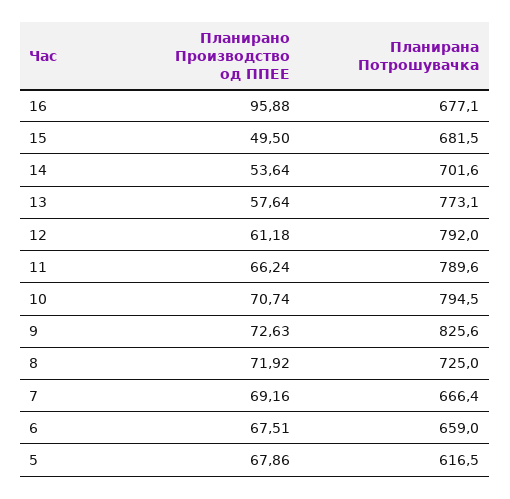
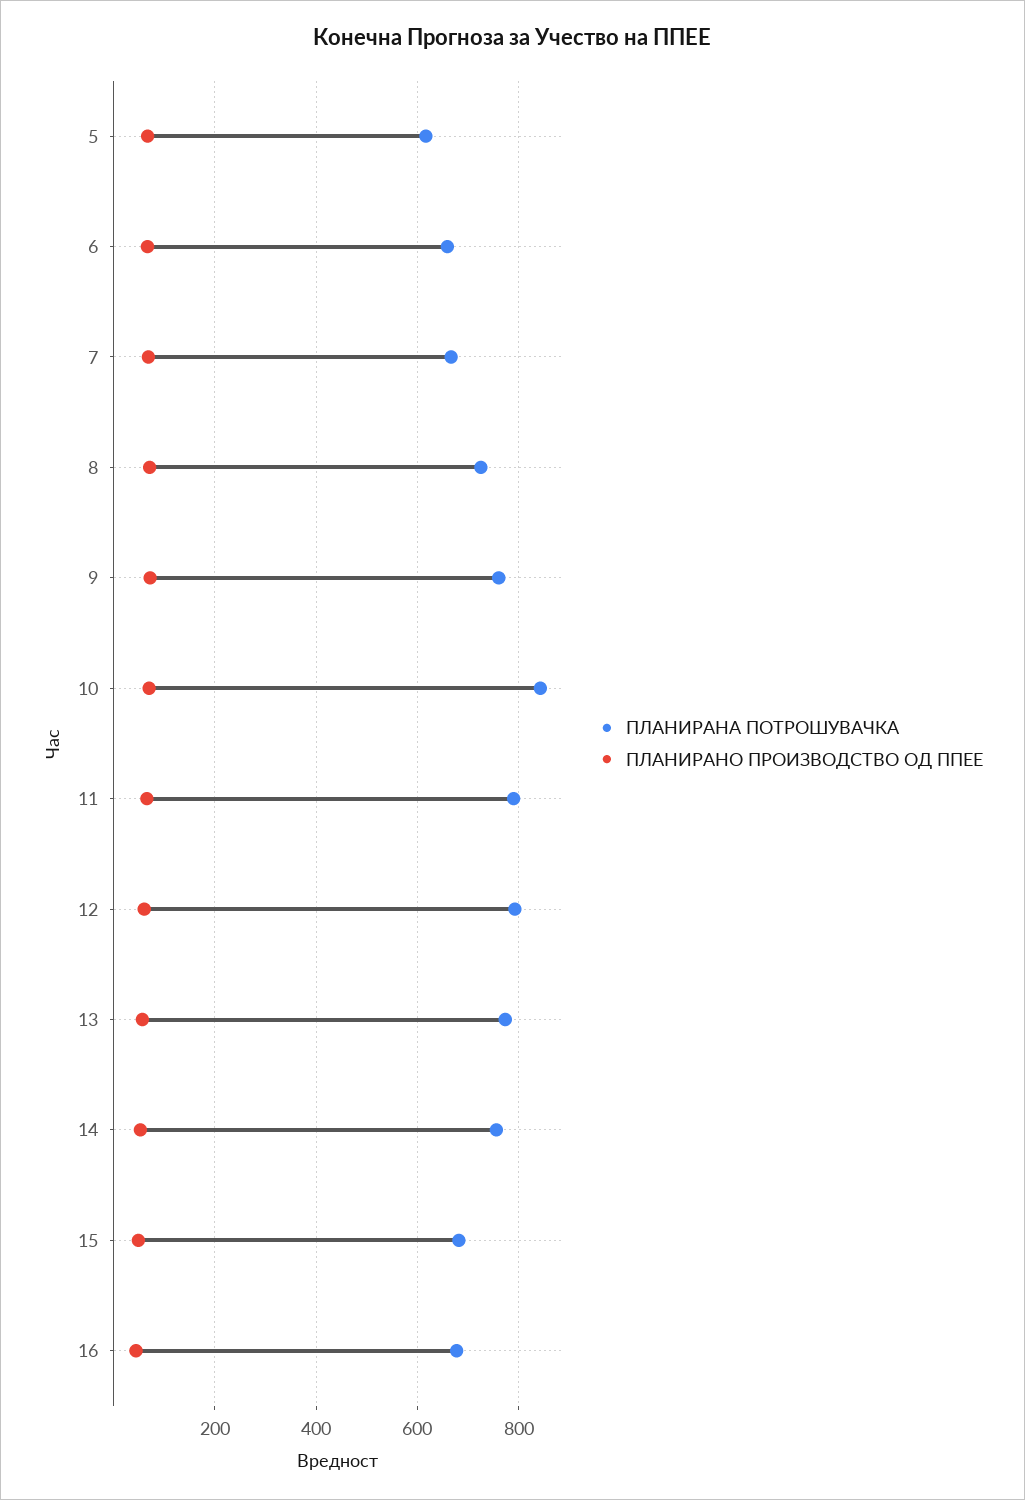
  {
    "Планирано Производство од ППЕЕ": {
-     "16": 95.88,
+     "16": 40,
      "15": 49.5,
      "14": 53.64,
      "13": 57.64,
      "12": 61.18,
      "11": 66.24,
      "10": 70.74,
      "9": 72.63,
      "8": 71.92,
      "7": 69.16,
      "6": 67.51,
      "5": 67.86
    },
    "Планирана Потрошувачка": {
      "16": 677.1,
      "15": 681.5,
-     "14": 701.6,
+     "14": 760,
      "13": 773.1,
      "12": 792,
      "11": 789.6,
-     "10": 794.5,
+     "10": 840,
-     "9": 825.6,
+     "9": 760,
      "8": 725,
      "7": 666.4,
      "6": 659,
      "5": 616.5
    }
  }

